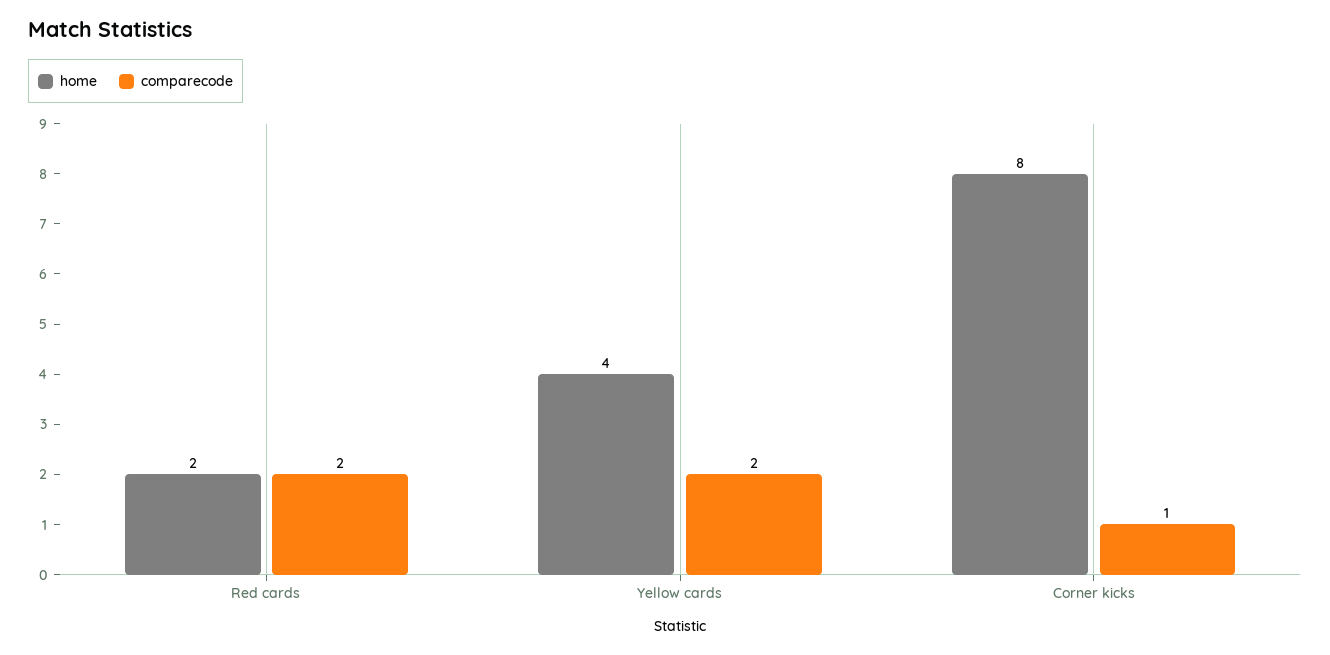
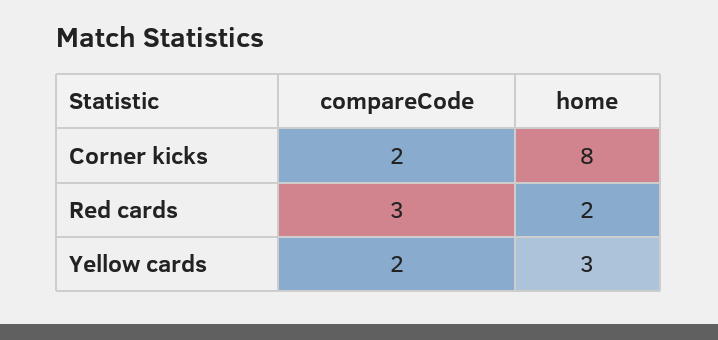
  {
    "home": {
      "Red cards": 2,
-     "Yellow cards": 4,
+     "Yellow cards": 3,
      "Corner kicks": 8
    },
    "comparecode": {
-     "Red cards": 2,
+     "Red cards": 3,
      "Yellow cards": 2,
-     "Corner kicks": 1
+     "Corner kicks": 2
    }
  }

